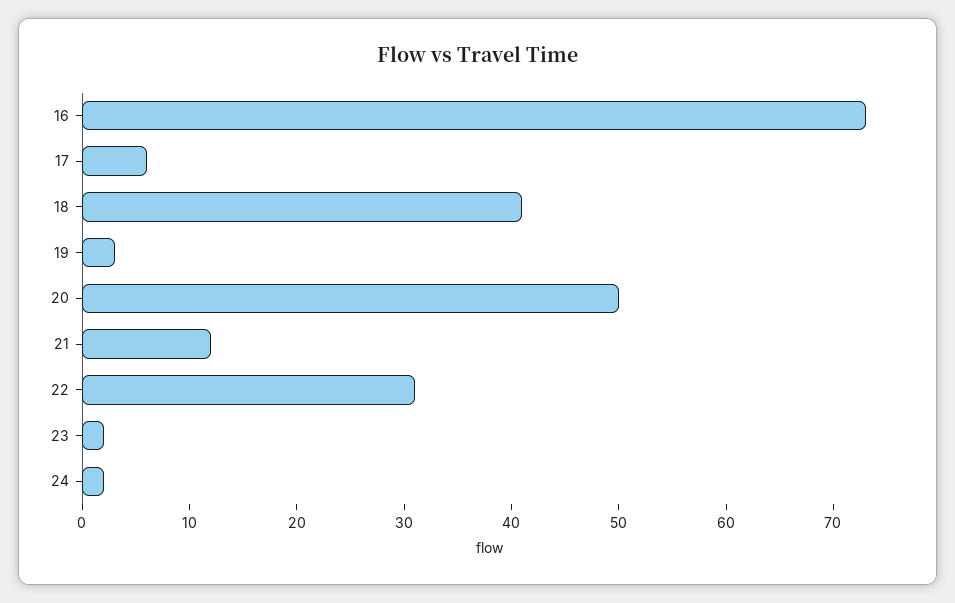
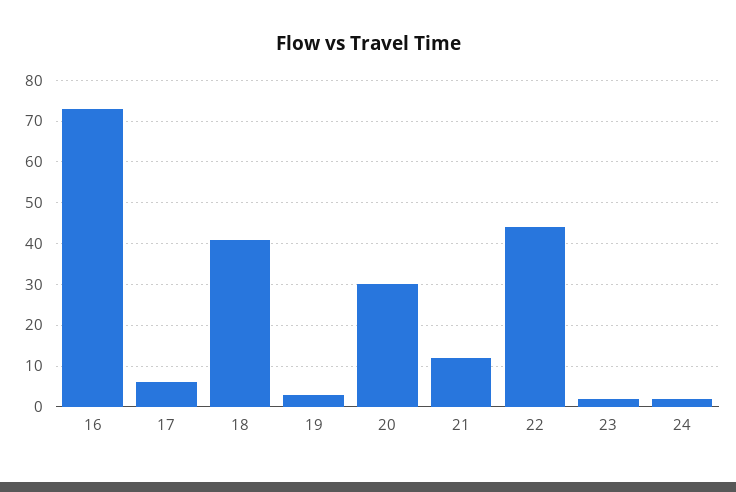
  {
    "16": 73,
    "17": 6,
    "18": 41,
    "19": 3,
-   "20": 50,
+   "20": 30,
    "21": 12,
-   "22": 31,
+   "22": 45,
    "23": 2,
    "24": 2
  }

